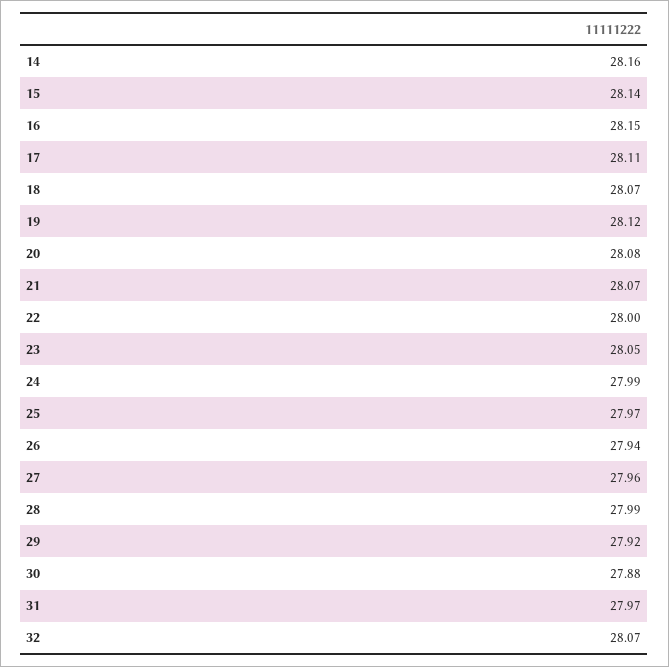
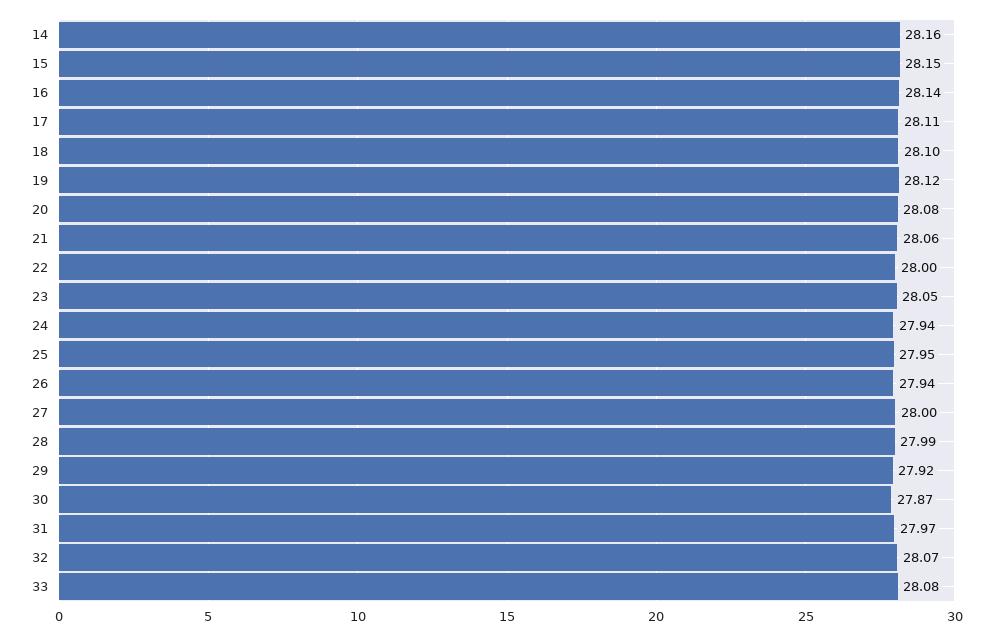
  {
    "14": 28.16,
-   "15": 28.14,
+   "15": 28.15,
-   "16": 28.15,
+   "16": 28.14,
    "17": 28.11,
-   "18": 28.07,
+   "18": 28.1,
    "19": 28.12,
    "20": 28.08,
-   "21": 28.07,
+   "21": 28.06,
    "22": 28,
    "23": 28.05,
-   "24": 27.99,
+   "24": 27.94,
-   "25": 27.97,
+   "25": 27.95,
    "26": 27.94,
-   "27": 27.96,
+   "27": 28,
    "28": 27.99,
    "29": 27.92,
-   "30": 27.88,
+   "30": 27.87,
    "31": 27.97,
-   "32": 28.07
+   "32": 28.07,
+   "33": 28.08
  }

